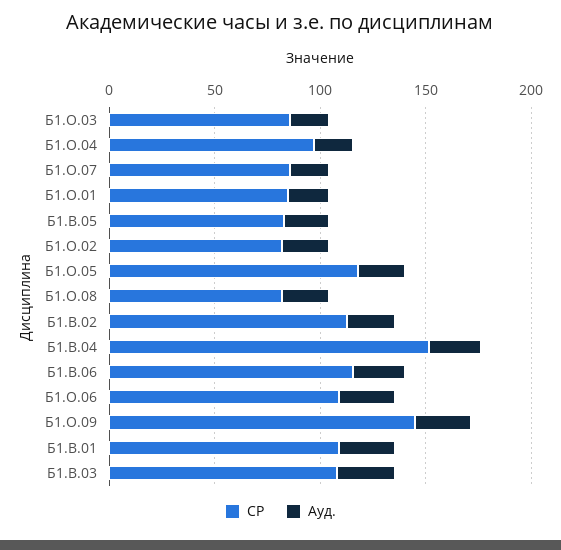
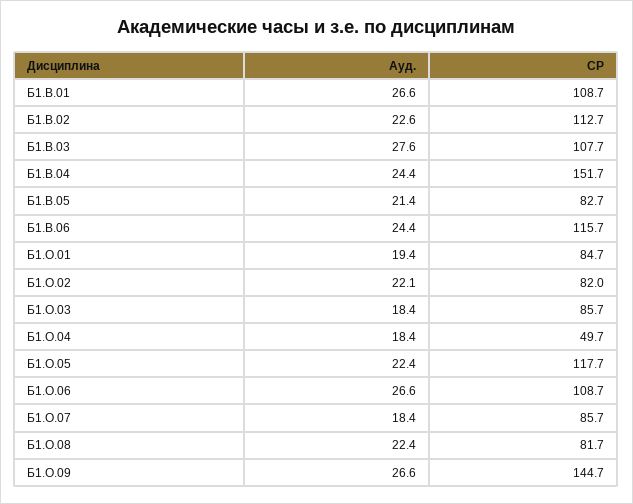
  {
    "СР": {
      "Б1.О.03": 85.7,
-     "Б1.О.04": 100,
+     "Б1.О.04": 49.7,
      "Б1.О.07": 85.7,
      "Б1.О.01": 84.7,
      "Б1.В.05": 82.7,
      "Б1.О.02": 82,
      "Б1.О.05": 117.7,
      "Б1.О.08": 81.7,
      "Б1.В.02": 112.7,
      "Б1.В.04": 151.7,
      "Б1.В.06": 115.7,
      "Б1.О.06": 108.7,
      "Б1.О.09": 144.7,
      "Б1.В.01": 108.7,
      "Б1.В.03": 107.7
    },
    "Ауд.": {
      "Б1.О.03": 18.4,
      "Б1.О.04": 18.4,
      "Б1.О.07": 18.4,
      "Б1.О.01": 19.4,
      "Б1.В.05": 21.4,
      "Б1.О.02": 22.1,
      "Б1.О.05": 22.4,
      "Б1.О.08": 22.4,
      "Б1.В.02": 22.6,
      "Б1.В.04": 24.4,
      "Б1.В.06": 24.4,
      "Б1.О.06": 26.6,
      "Б1.О.09": 26.6,
      "Б1.В.01": 26.6,
      "Б1.В.03": 27.6
    }
  }

